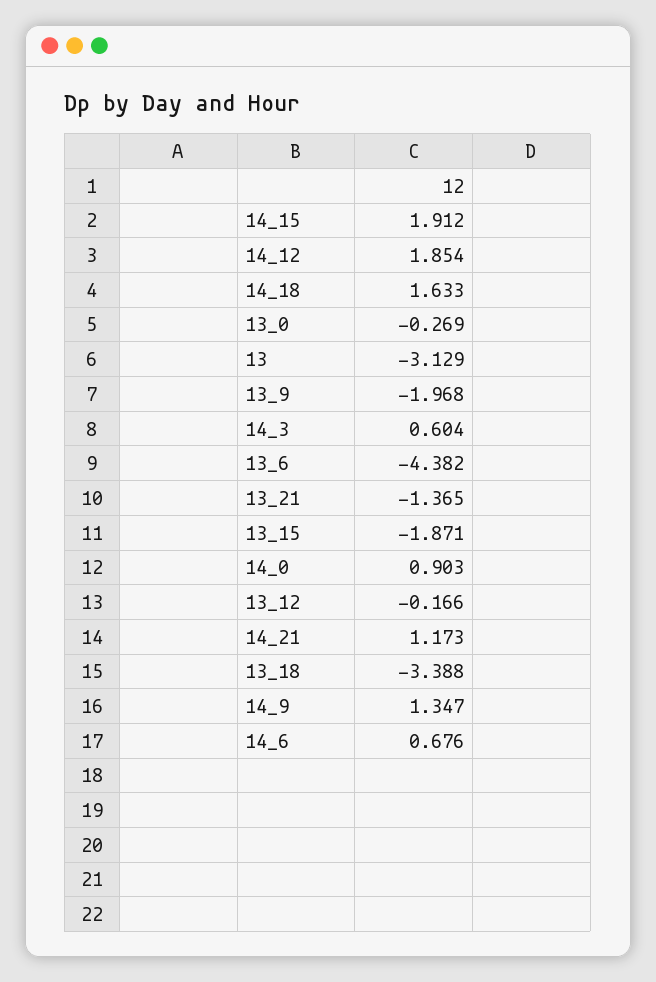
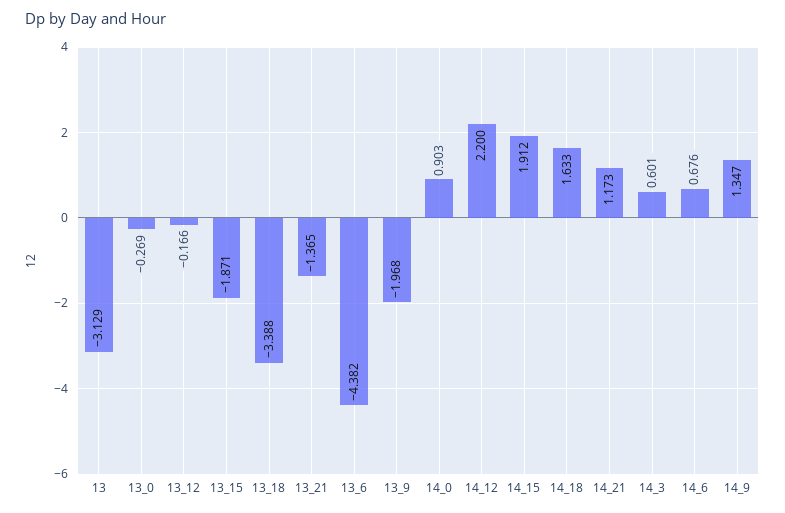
  {
    "14_15": 1.912,
-   "14_12": 1.854,
+   "14_12": 2.2,
    "14_18": 1.633,
    "13_0": -0.269,
    "13": -3.129,
    "13_9": -1.968,
-   "14_3": 0.604,
+   "14_3": 0.601,
    "13_6": -4.382,
    "13_21": -1.365,
    "13_15": -1.871,
    "14_0": 0.903,
    "13_12": -0.166,
    "14_21": 1.173,
    "13_18": -3.388,
    "14_9": 1.347,
    "14_6": 0.676
  }

